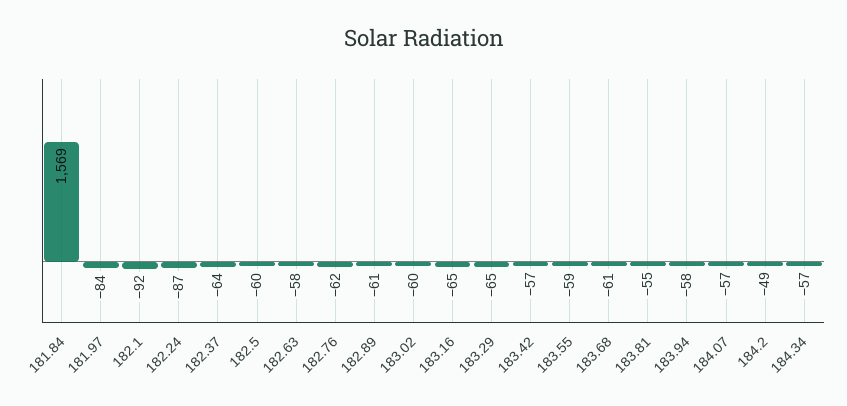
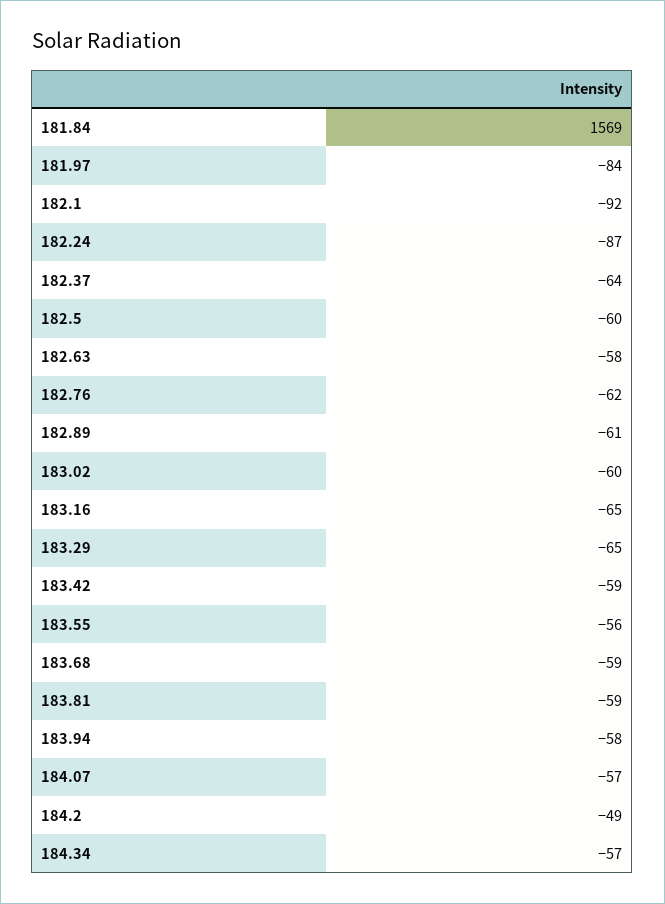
  {
    "181.84": 1569,
    "181.97": -84,
    "182.1": -92,
    "182.24": -87,
    "182.37": -64,
    "182.5": -60,
    "182.63": -58,
    "182.76": -62,
    "182.89": -61,
    "183.02": -60,
    "183.16": -65,
    "183.29": -65,
-   "183.42": -57,
+   "183.42": -59,
-   "183.55": -59,
+   "183.55": -56,
-   "183.68": -61,
+   "183.68": -59,
-   "183.81": -55,
+   "183.81": -59,
    "183.94": -58,
    "184.07": -57,
    "184.2": -49,
    "184.34": -57
  }

